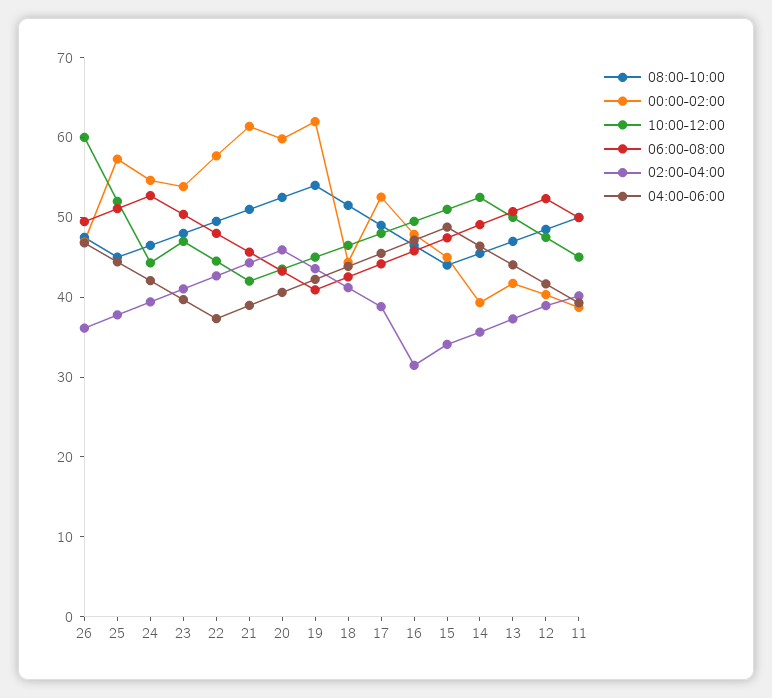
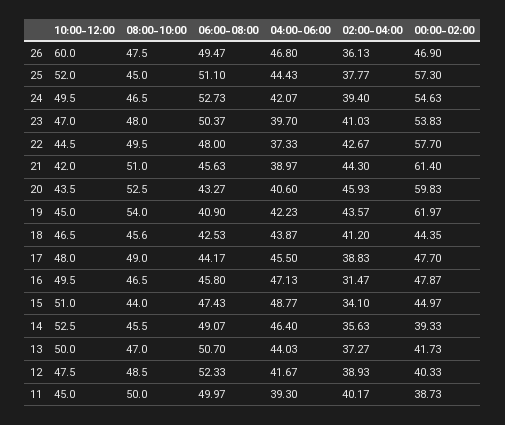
  {
    "08:00-10:00": {
      "26": 47.5,
      "25": 45,
      "24": 46.5,
      "23": 48,
      "22": 49.5,
      "21": 51,
      "20": 52.5,
      "19": 54,
-     "18": 52,
+     "18": 45.6,
      "17": 49,
      "16": 46.5,
      "15": 44,
      "14": 45.5,
      "13": 47,
      "12": 48.5,
      "11": 50
    },
    "00:00-02:00": {
      "26": 46.9,
      "25": 57.3,
      "24": 54.63,
      "23": 53.83,
      "22": 57.7,
      "21": 61.4,
      "20": 59.83,
      "19": 61.97,
      "18": 44.35,
-     "17": 52,
+     "17": 47.7,
      "16": 47.87,
      "15": 44.97,
      "14": 39.33,
      "13": 41.73,
      "12": 40.33,
      "11": 38.73
    },
    "10:00-12:00": {
      "26": 60,
      "25": 52,
-     "24": 44,
+     "24": 49.5,
      "23": 47,
      "22": 44.5,
      "21": 42,
      "20": 43.5,
      "19": 45,
      "18": 46.5,
      "17": 48,
      "16": 49.5,
      "15": 51,
      "14": 52.5,
      "13": 50,
      "12": 47.5,
      "11": 45
    },
    "06:00-08:00": {
      "26": 49.47,
      "25": 51.1,
      "24": 52.73,
      "23": 50.37,
      "22": 48,
      "21": 45.63,
      "20": 43.27,
      "19": 40.9,
      "18": 42.53,
      "17": 44.17,
      "16": 45.8,
      "15": 47.43,
      "14": 49.07,
      "13": 50.7,
      "12": 52.33,
      "11": 49.97
    },
    "02:00-04:00": {
      "26": 36.13,
      "25": 37.77,
      "24": 39.4,
      "23": 41.03,
      "22": 42.67,
      "21": 44.3,
      "20": 45.93,
      "19": 43.57,
      "18": 41.2,
      "17": 38.83,
      "16": 31.47,
      "15": 34.1,
      "14": 35.63,
      "13": 37.27,
      "12": 38.93,
      "11": 40.17
    },
    "04:00-06:00": {
      "26": 46.8,
      "25": 44.43,
      "24": 42.07,
      "23": 39.7,
      "22": 37.33,
      "21": 38.97,
      "20": 40.6,
      "19": 42.23,
      "18": 43.87,
      "17": 45.5,
      "16": 47.13,
      "15": 48.77,
      "14": 46.4,
      "13": 44.03,
      "12": 41.67,
      "11": 39.3
    }
  }

